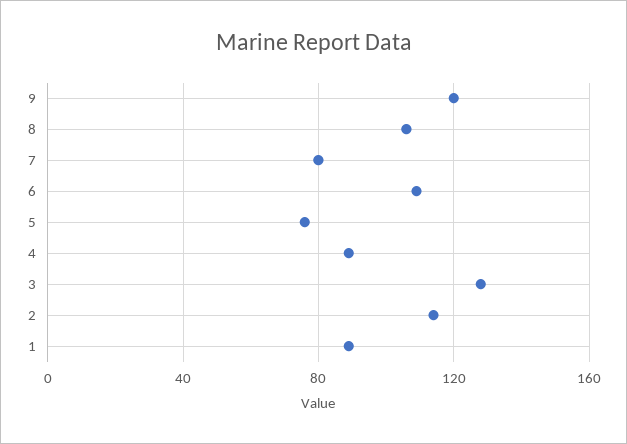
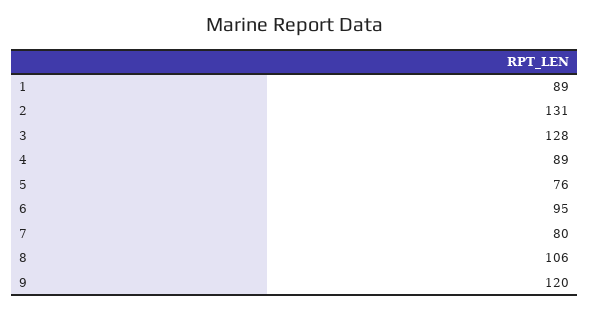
  {
    "9": 120,
    "8": 106,
    "7": 80,
-   "6": 110,
+   "6": 95,
    "5": 76,
    "4": 89,
    "3": 128,
-   "2": 115,
+   "2": 131,
    "1": 89
  }

